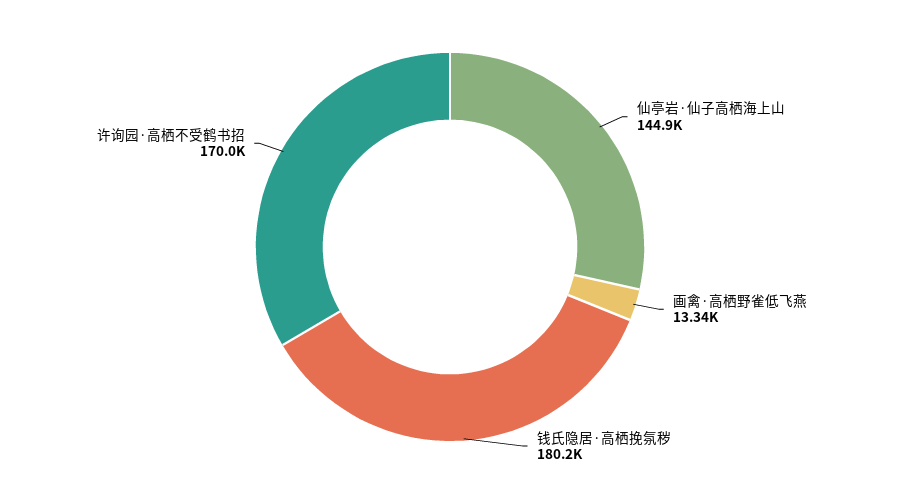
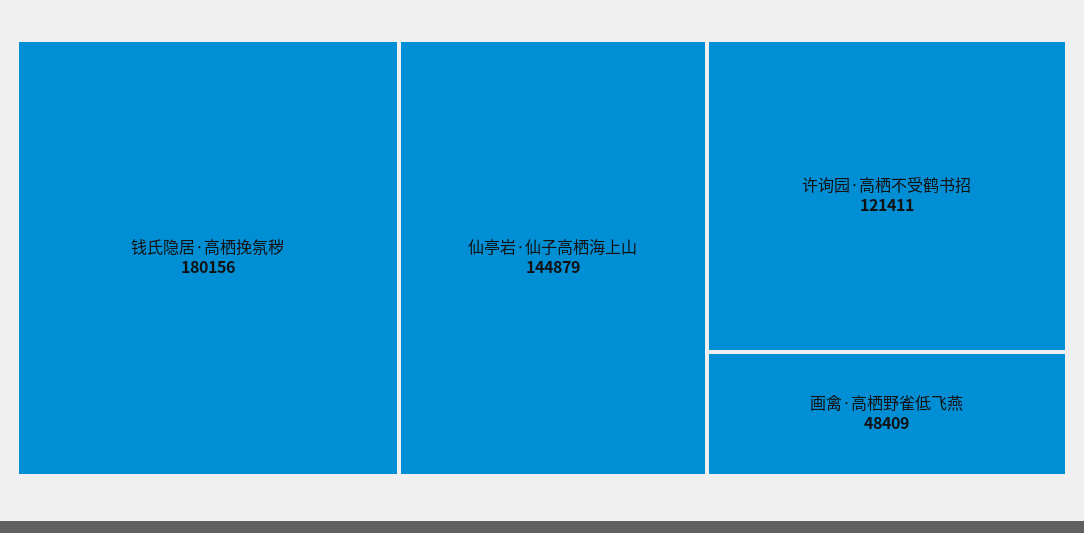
  {
    "仙亭岩·仙子高栖海上山": 144879,
-   "画禽·高栖野雀低飞燕": 13340,
+   "画禽·高栖野雀低飞燕": 48409,
    "钱氏隐居·高栖挽氛秽": 180156,
-   "许询园·高栖不受鹤书招": 170000
+   "许询园·高栖不受鹤书招": 121411
  }

